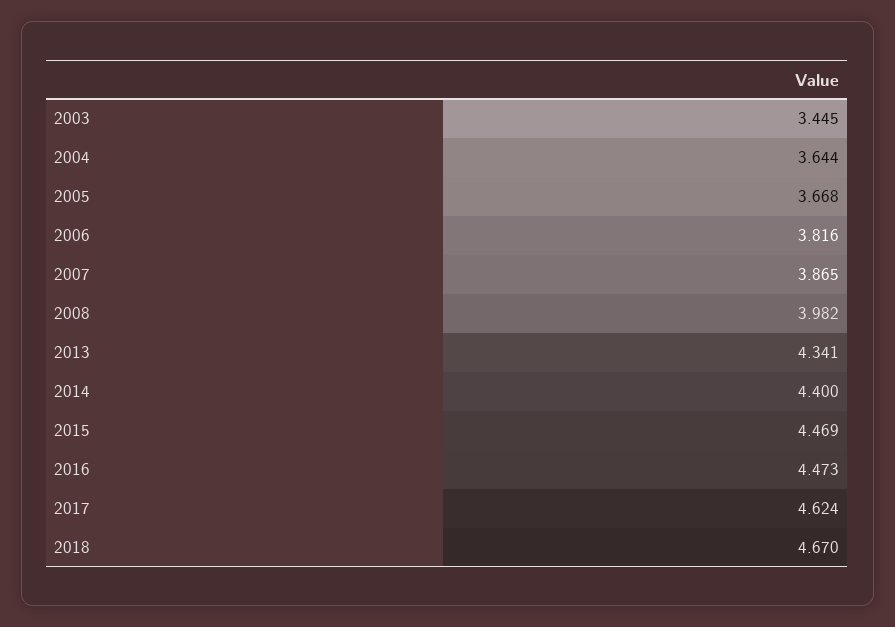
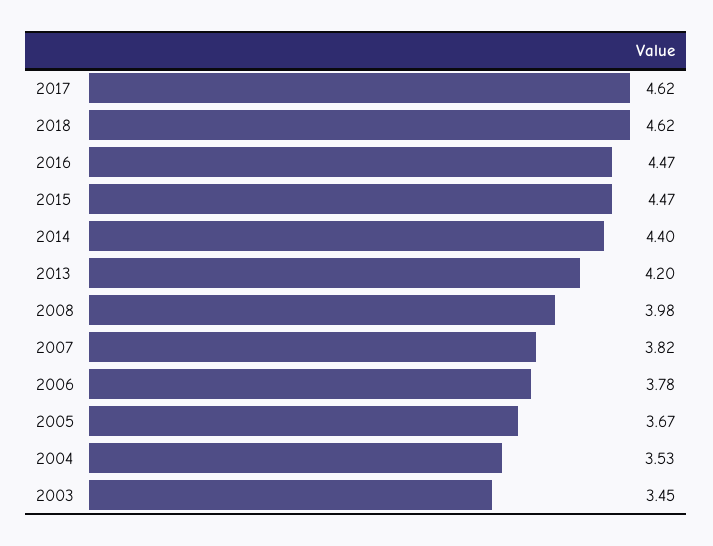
  {
    "2003": 3.445,
-   "2004": 3.644,
+   "2004": 3.53,
    "2005": 3.668,
-   "2006": 3.816,
+   "2006": 3.78,
-   "2007": 3.865,
+   "2007": 3.82,
    "2008": 3.982,
-   "2013": 4.341,
+   "2013": 4.2,
    "2014": 4.4,
    "2015": 4.469,
    "2016": 4.473,
    "2017": 4.624,
-   "2018": 4.67
+   "2018": 4.62
  }

